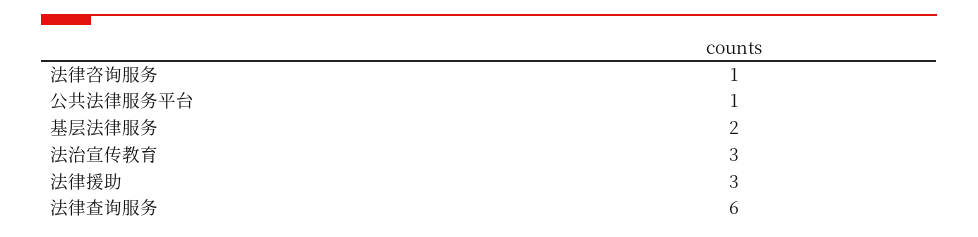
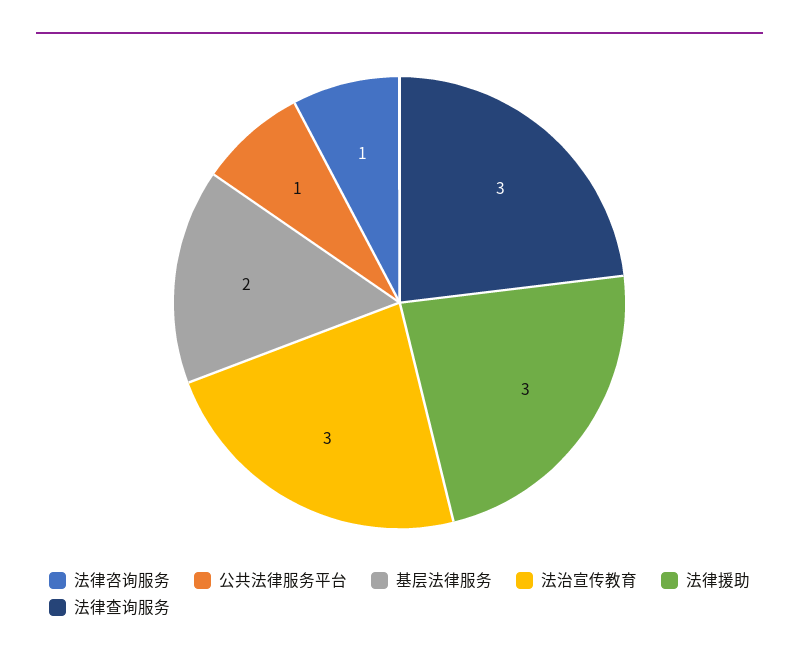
  {
    "法律咨询服务": 1,
    "公共法律服务平台": 1,
    "基层法律服务": 2,
    "法治宣传教育": 3,
    "法律援助": 3,
-   "法律查询服务": 6
+   "法律查询服务": 3
  }

